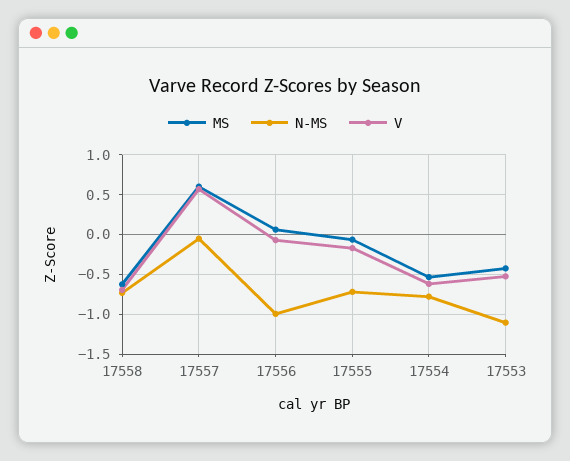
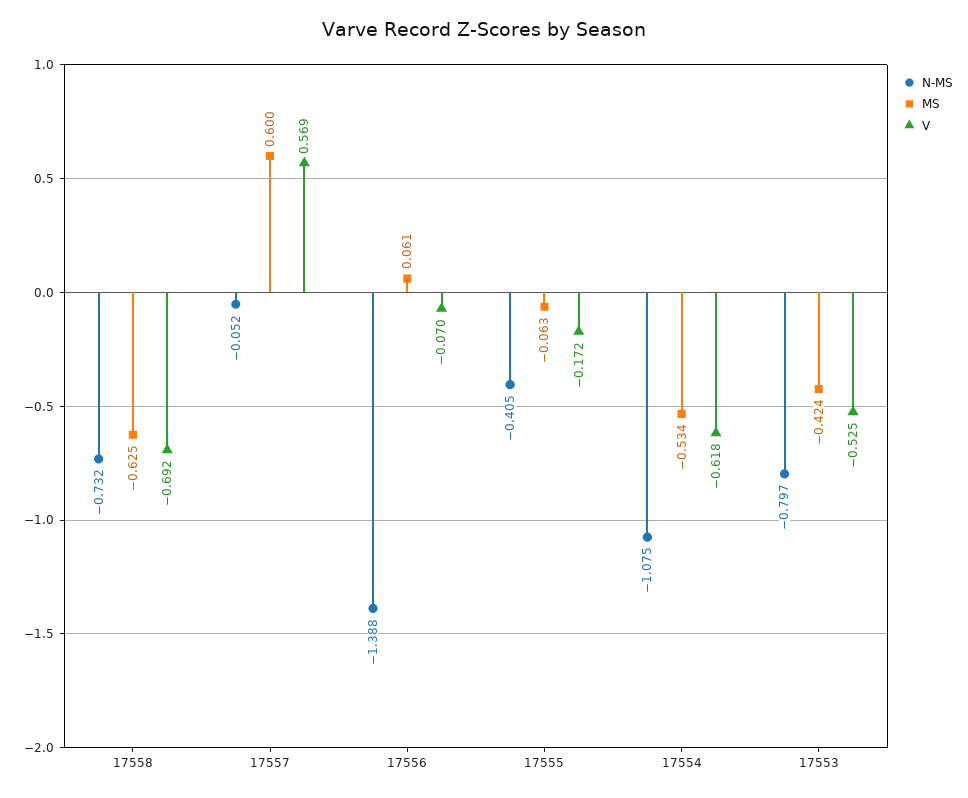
  {
    "MS": {
      "17558": -0.625,
      "17557": 0.6,
      "17556": 0.061,
      "17555": -0.063,
      "17554": -0.534,
      "17553": -0.424
    },
    "N-MS": {
      "17558": -0.732,
      "17557": -0.052,
-     "17556": -1,
+     "17556": -1.388,
-     "17555": -0.7,
+     "17555": -0.405,
-     "17554": -0.8,
+     "17554": -1.075,
-     "17553": -1.1
+     "17553": -0.797
    },
    "V": {
      "17558": -0.692,
      "17557": 0.569,
      "17556": -0.07,
      "17555": -0.172,
      "17554": -0.618,
      "17553": -0.525
    }
  }

